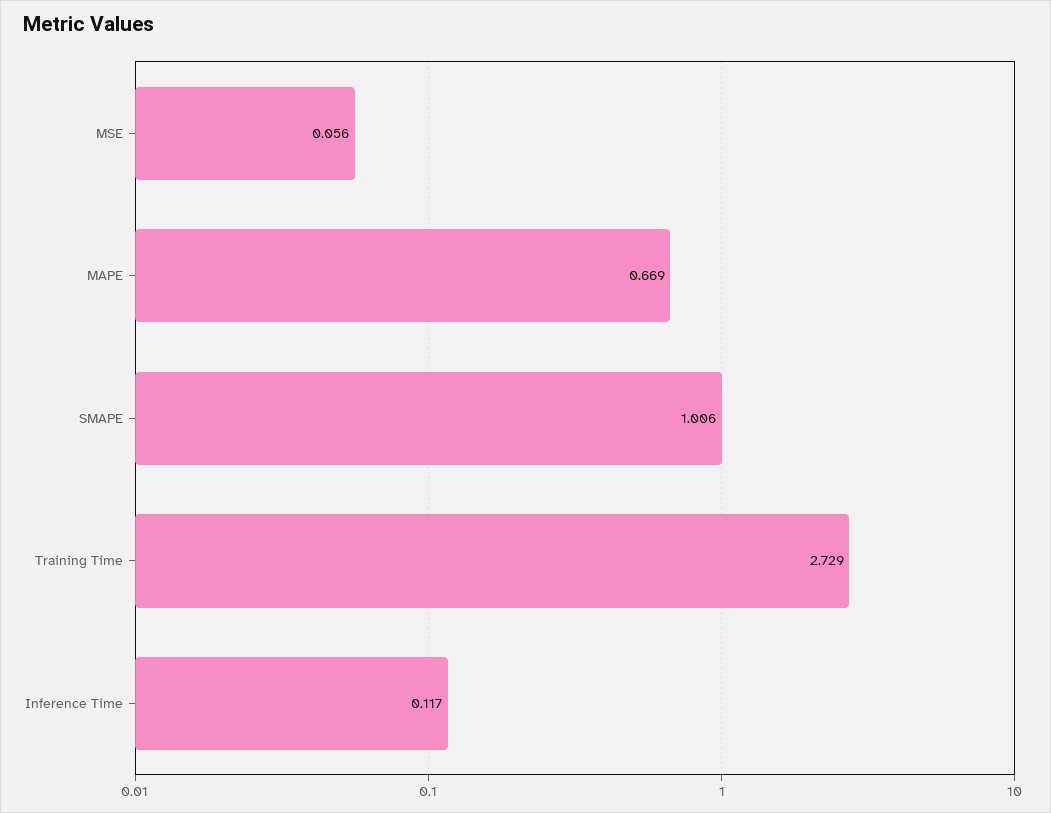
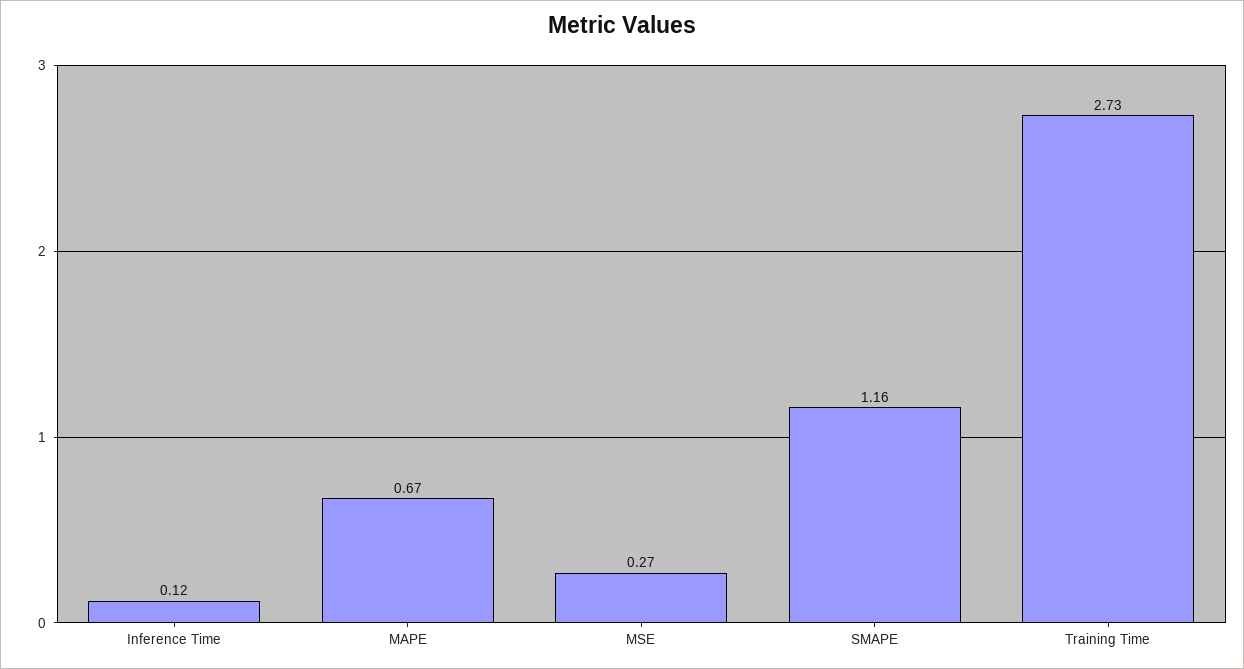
  {
-   "MSE": 0.056,
+   "MSE": 0.27,
    "MAPE": 0.669,
-   "SMAPE": 1.006,
+   "SMAPE": 1.16,
    "Training Time": 2.729,
    "Inference Time": 0.117
  }

